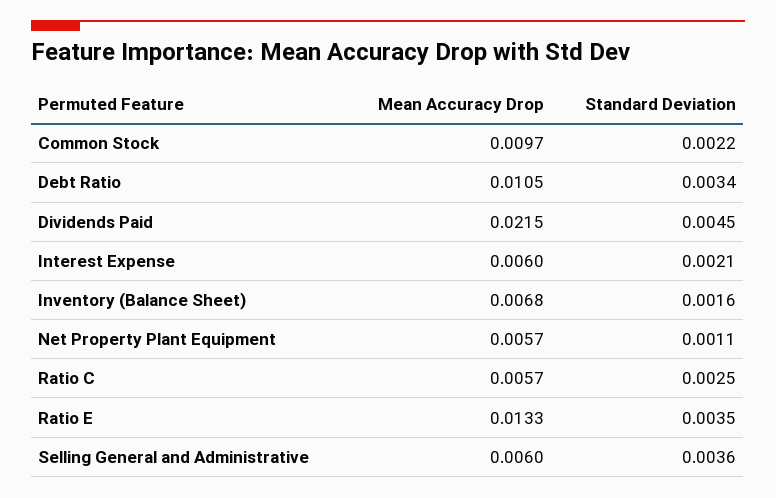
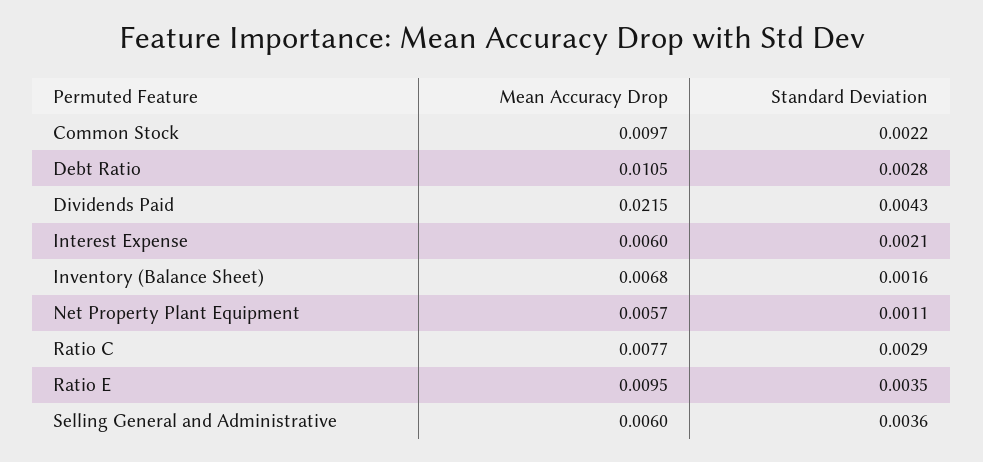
  {
    "Mean Accuracy Drop": {
      "Common Stock": 0.0097,
      "Debt Ratio": 0.0105,
      "Dividends Paid": 0.0215,
      "Interest Expense": 0.006,
      "Inventory (Balance Sheet)": 0.0068,
      "Net Property Plant Equipment": 0.0057,
-     "Ratio C": 0.0057,
+     "Ratio C": 0.0077,
-     "Ratio E": 0.0133,
+     "Ratio E": 0.0095,
      "Selling General and Administrative": 0.006
    },
    "Standard Deviation": {
      "Common Stock": 0.0022,
-     "Debt Ratio": 0.0034,
+     "Debt Ratio": 0.0028,
-     "Dividends Paid": 0.0045,
+     "Dividends Paid": 0.0043,
      "Interest Expense": 0.0021,
      "Inventory (Balance Sheet)": 0.0016,
      "Net Property Plant Equipment": 0.0011,
-     "Ratio C": 0.0025,
+     "Ratio C": 0.0029,
      "Ratio E": 0.0035,
      "Selling General and Administrative": 0.0036
    }
  }

